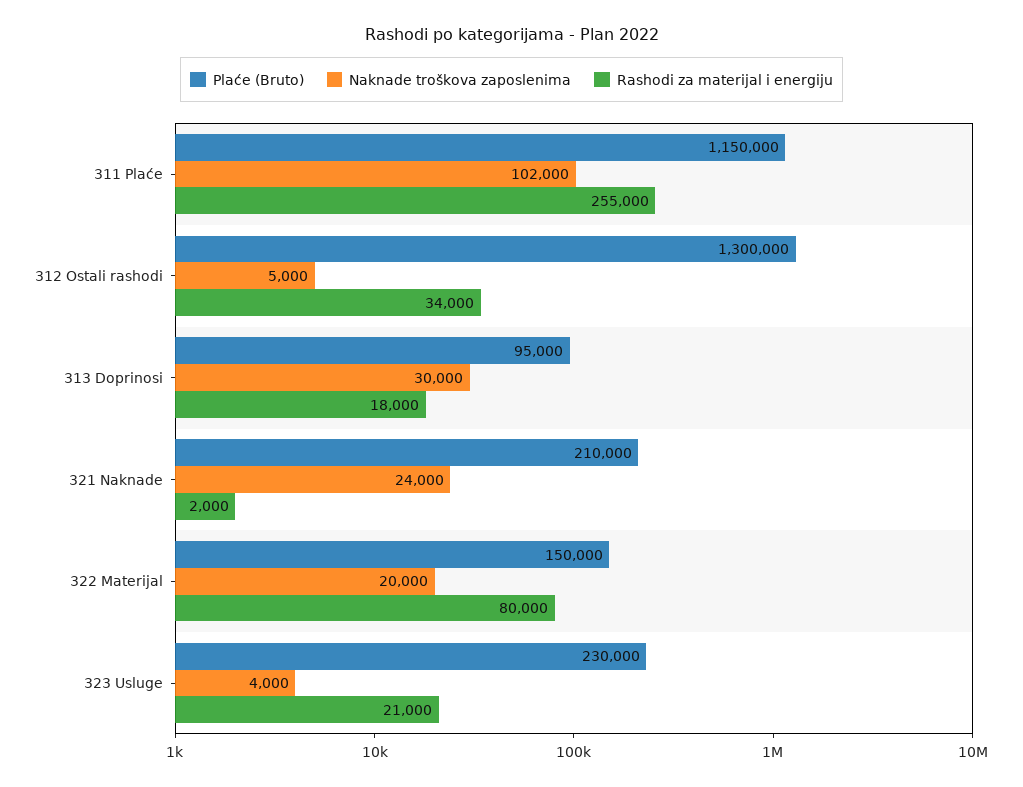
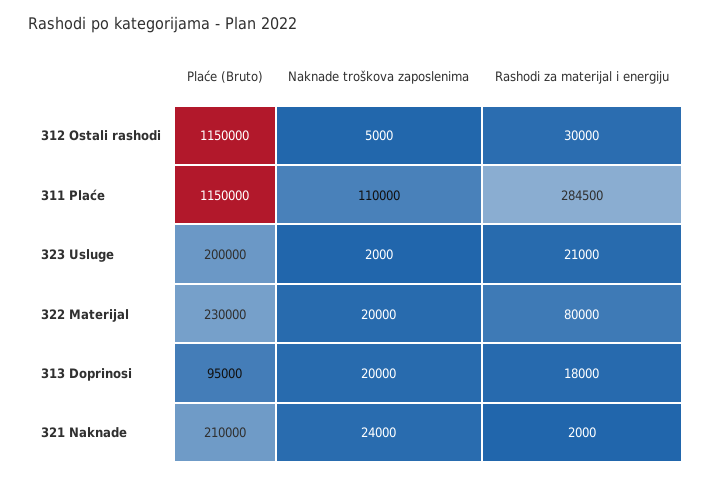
  {
    "Plaće (Bruto)": {
      "311 Plaće": 1150000,
-     "312 Ostali rashodi": 1300000,
+     "312 Ostali rashodi": 1150000,
      "313 Doprinosi": 95000,
      "321 Naknade": 210000,
-     "322 Materijal": 150000,
+     "322 Materijal": 230000,
-     "323 Usluge": 230000
+     "323 Usluge": 200000
    },
    "Naknade troškova zaposlenima": {
-     "311 Plaće": 102000,
+     "311 Plaće": 110000,
      "312 Ostali rashodi": 5000,
-     "313 Doprinosi": 30000,
+     "313 Doprinosi": 20000,
      "321 Naknade": 24000,
      "322 Materijal": 20000,
-     "323 Usluge": 4000
+     "323 Usluge": 2000
    },
    "Rashodi za materijal i energiju": {
-     "311 Plaće": 255000,
+     "311 Plaće": 284500,
-     "312 Ostali rashodi": 34000,
+     "312 Ostali rashodi": 30000,
      "313 Doprinosi": 18000,
      "321 Naknade": 2000,
      "322 Materijal": 80000,
      "323 Usluge": 21000
    }
  }

